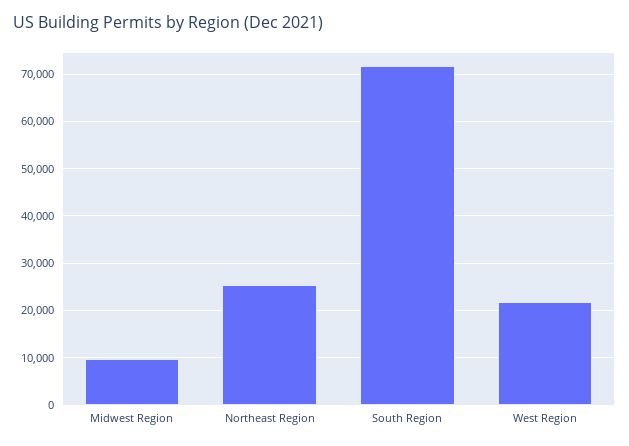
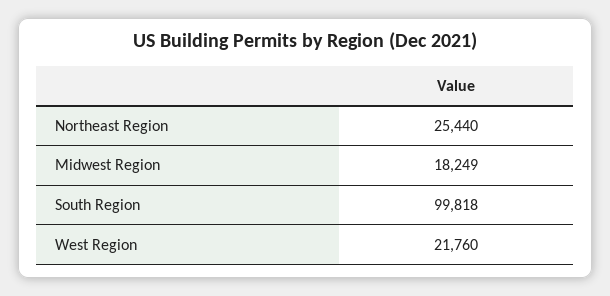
  {
-   "Midwest Region": 10000,
+   "Midwest Region": 18249,
    "Northeast Region": 25440,
-   "South Region": 72000,
+   "South Region": 99818,
    "West Region": 21760
  }

